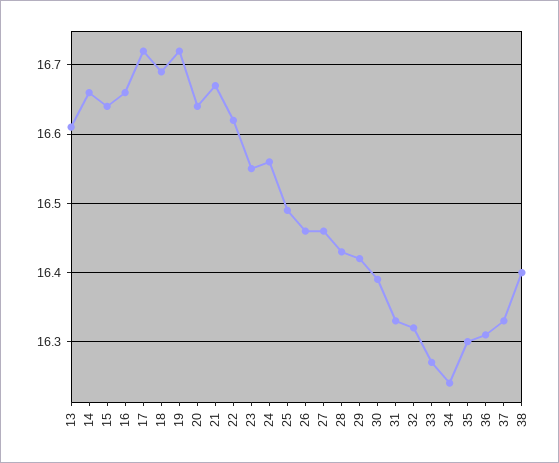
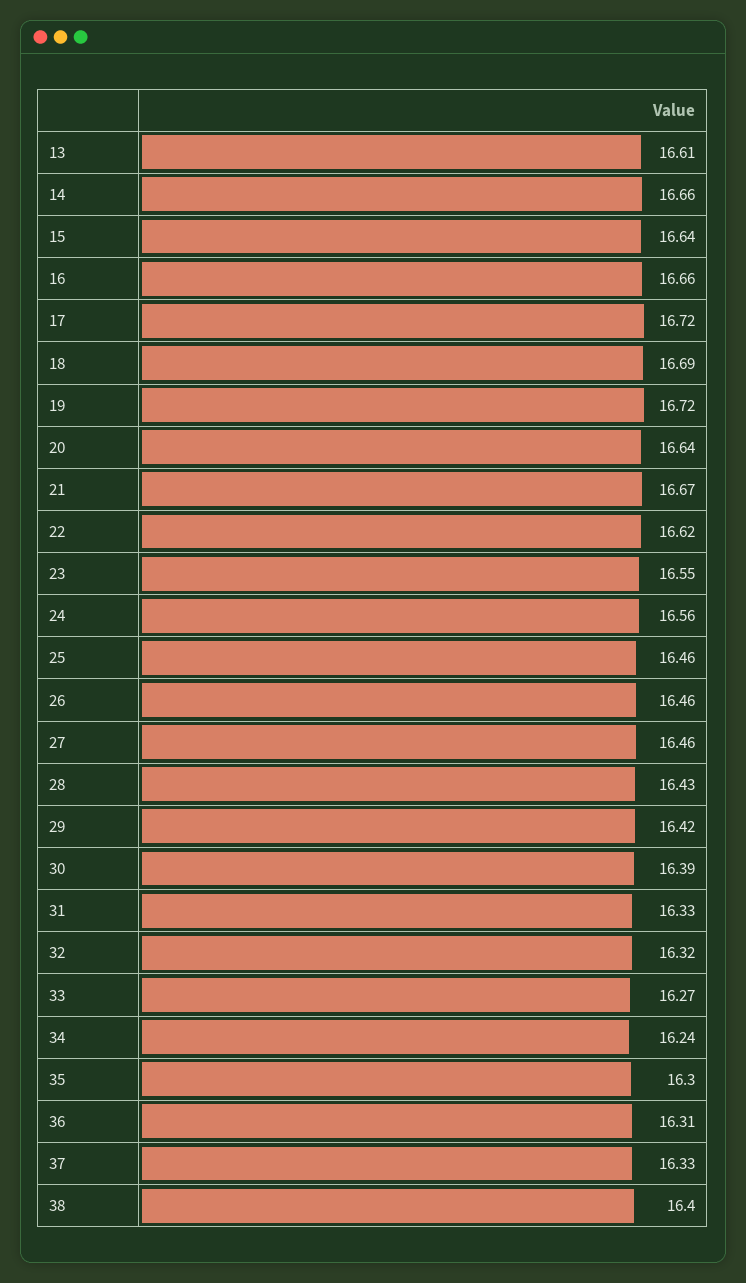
  {
    "13": 16.61,
    "14": 16.66,
    "15": 16.64,
    "16": 16.66,
    "17": 16.72,
    "18": 16.69,
    "19": 16.72,
    "20": 16.64,
    "21": 16.67,
    "22": 16.62,
    "23": 16.55,
    "24": 16.56,
-   "25": 16.49,
+   "25": 16.46,
    "26": 16.46,
    "27": 16.46,
    "28": 16.43,
    "29": 16.42,
    "30": 16.39,
    "31": 16.33,
    "32": 16.32,
    "33": 16.27,
    "34": 16.24,
    "35": 16.3,
    "36": 16.31,
    "37": 16.33,
    "38": 16.4
  }

